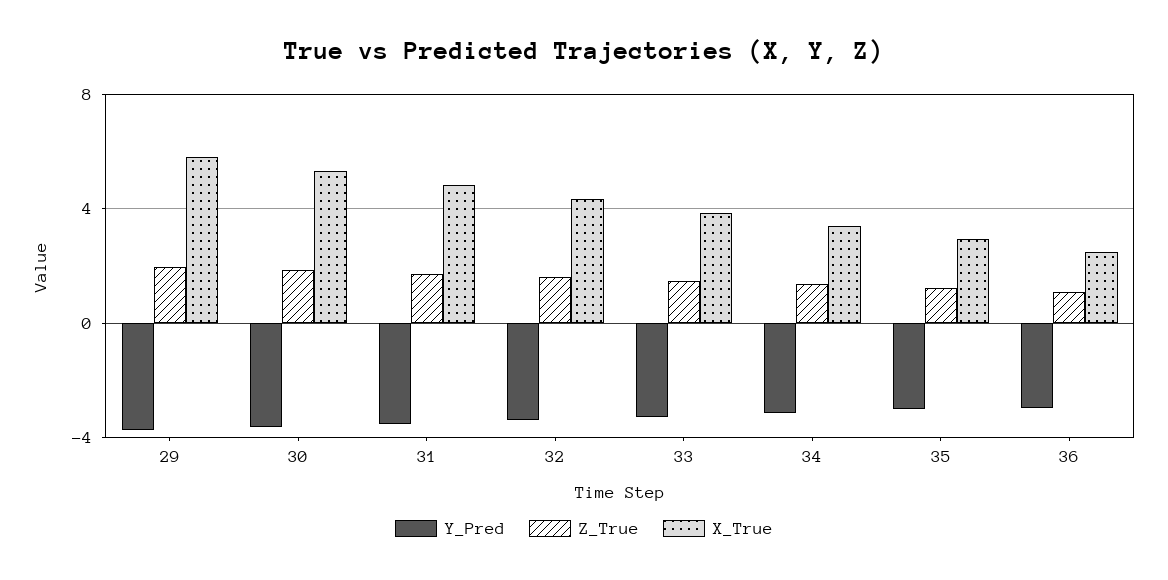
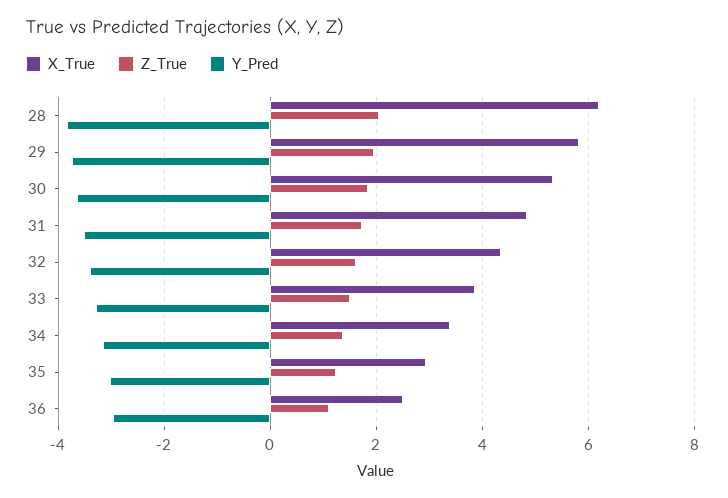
  {
    "Y_Pred": {
      "29": -3.8,
      "30": -3.6,
      "31": -3.6,
      "32": -3.4,
      "33": -3.2,
      "34": -3.2,
      "35": -3,
-     "36": -3
+     "36": -3,
+     "28": -3.8
    },
    "Z_True": {
      "29": 2,
      "30": 1.8,
      "31": 1.8,
      "32": 1.6,
      "33": 1.4,
      "34": 1.4,
      "35": 1.2,
-     "36": 1
+     "36": 1,
+     "28": 2
    },
    "X_True": {
      "29": 5.8,
      "30": 5.4,
      "31": 4.8,
      "32": 4.4,
      "33": 3.8,
      "34": 3.4,
      "35": 3,
-     "36": 2.6
+     "36": 2.6,
+     "28": 6.2
    }
  }

